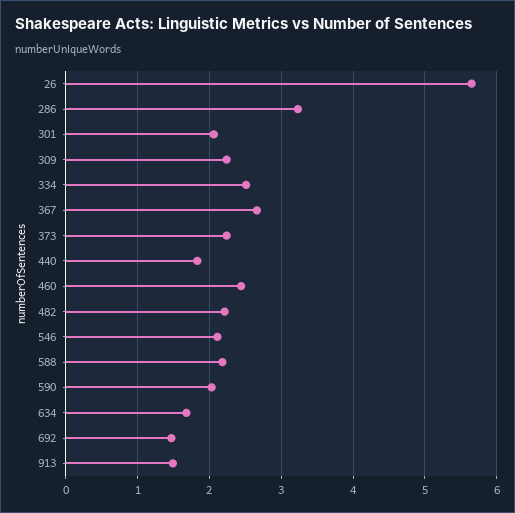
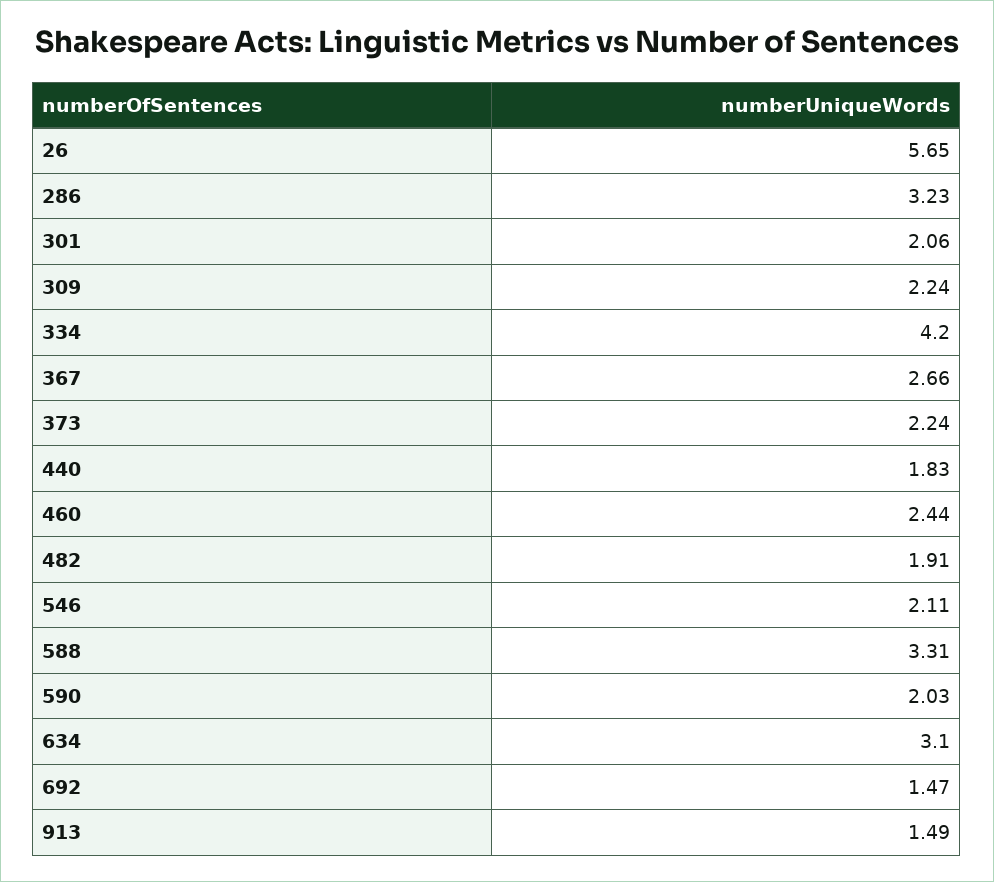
  {
    "26": 5.65,
    "286": 3.23,
    "301": 2.06,
    "309": 2.24,
-   "334": 2.5,
+   "334": 4.2,
    "367": 2.66,
    "373": 2.24,
    "440": 1.83,
    "460": 2.44,
-   "482": 2.2,
+   "482": 1.91,
    "546": 2.11,
-   "588": 2.2,
+   "588": 3.31,
    "590": 2.03,
-   "634": 1.7,
+   "634": 3.1,
    "692": 1.47,
    "913": 1.49
  }

